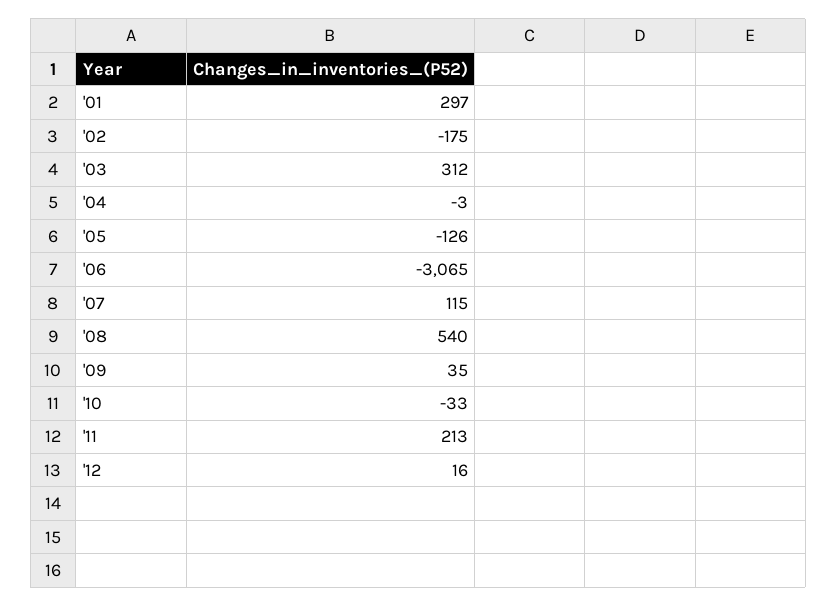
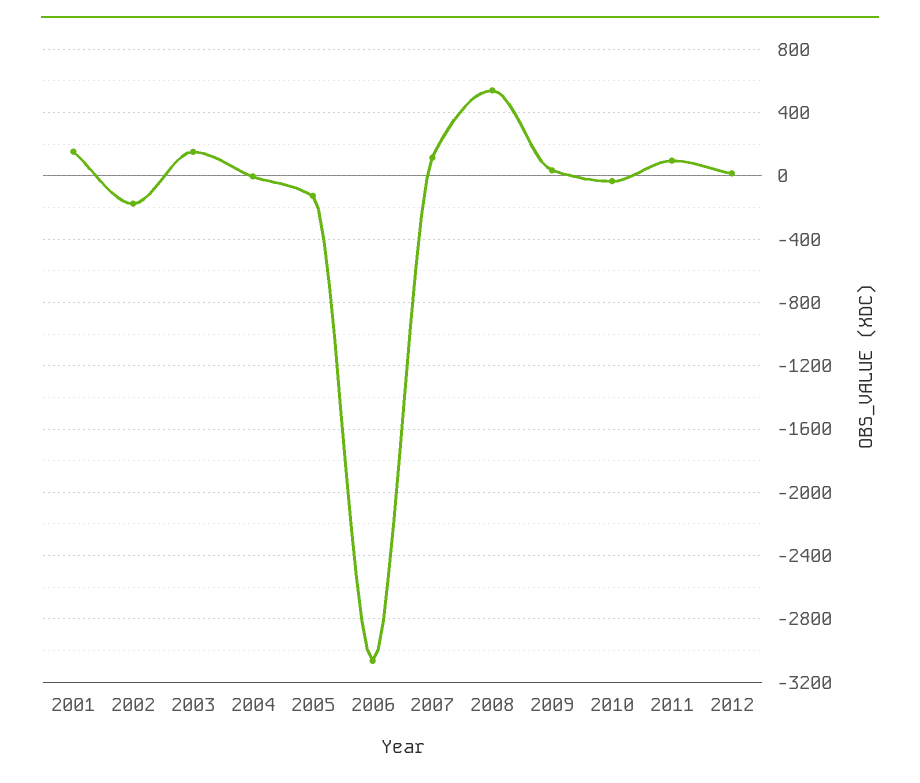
  {
-   "'01": 297,
+   "'01": 150,
    "'02": -175,
-   "'03": 312,
+   "'03": 150,
    "'04": -3,
    "'05": -126,
    "'06": -3065,
    "'07": 115,
    "'08": 540,
    "'09": 35,
    "'10": -33,
-   "'11": 213,
+   "'11": 100,
    "'12": 16
  }

